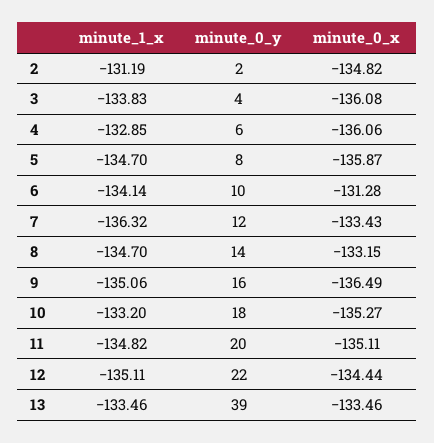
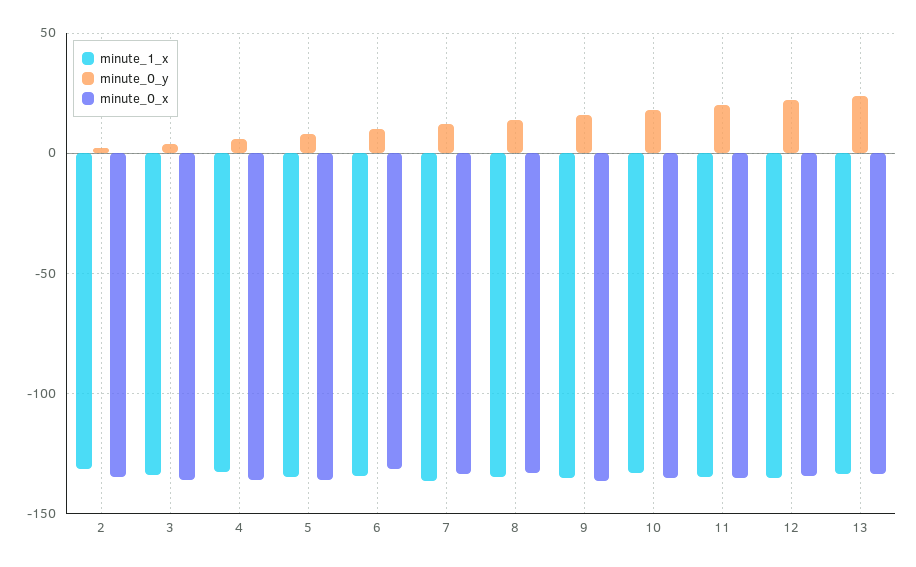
  {
    "minute_1_x": {
      "2": -131.19,
      "3": -133.83,
      "4": -132.85,
      "5": -134.7,
      "6": -134.14,
      "7": -136.32,
      "8": -134.7,
      "9": -135.06,
      "10": -133.2,
      "11": -134.82,
      "12": -135.11,
      "13": -133.46
    },
    "minute_0_y": {
      "2": 2,
      "3": 4,
      "4": 6,
      "5": 8,
      "6": 10,
      "7": 12,
      "8": 14,
      "9": 16,
      "10": 18,
      "11": 20,
      "12": 22,
-     "13": 39
+     "13": 25
    },
    "minute_0_x": {
      "2": -134.82,
      "3": -136.08,
      "4": -136.06,
      "5": -135.87,
      "6": -131.28,
      "7": -133.43,
      "8": -133.15,
      "9": -136.49,
      "10": -135.27,
      "11": -135.11,
      "12": -134.44,
      "13": -133.46
    }
  }

